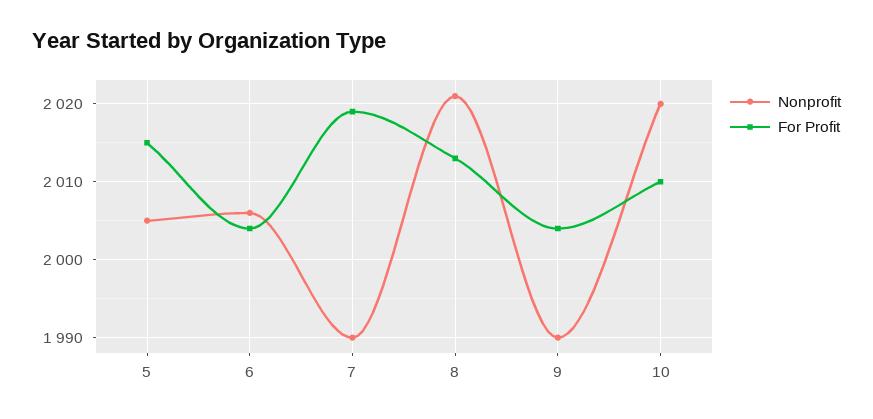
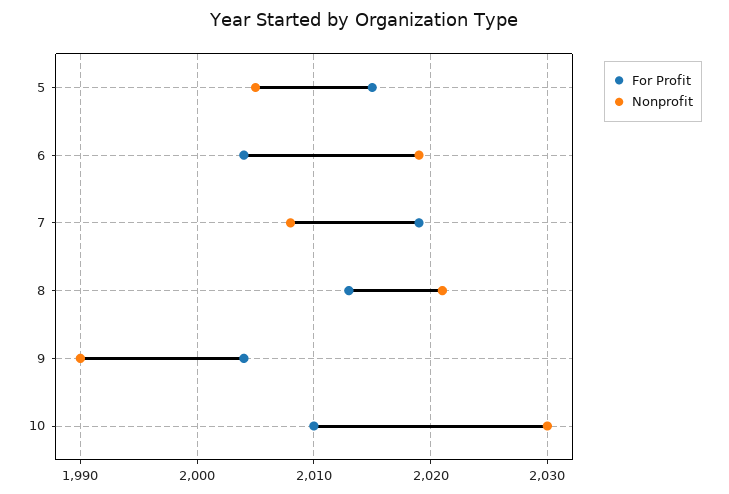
  {
    "Nonprofit": {
      "5": 2005,
-     "6": 2006,
+     "6": 2019,
-     "7": 1990,
+     "7": 2008,
      "8": 2021,
      "9": 1990,
-     "10": 2020
+     "10": 2030
    },
    "For Profit": {
      "5": 2015,
      "6": 2004,
      "7": 2019,
      "8": 2013,
      "9": 2004,
      "10": 2010
    }
  }

